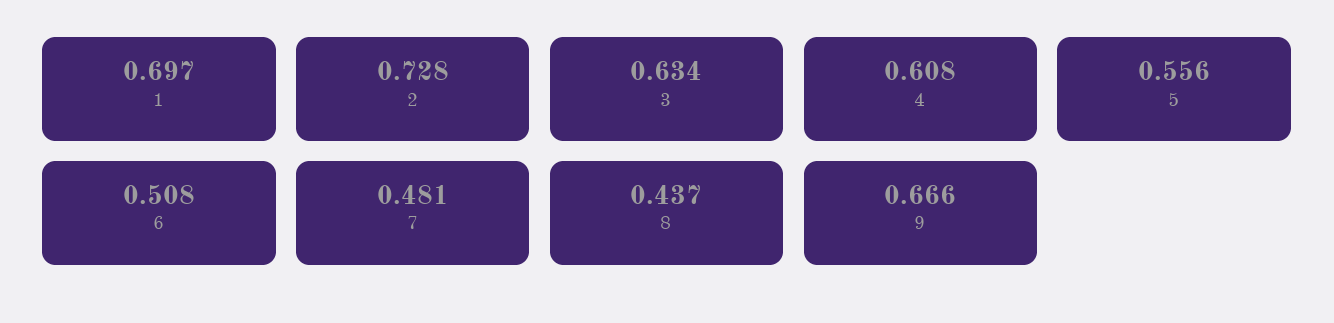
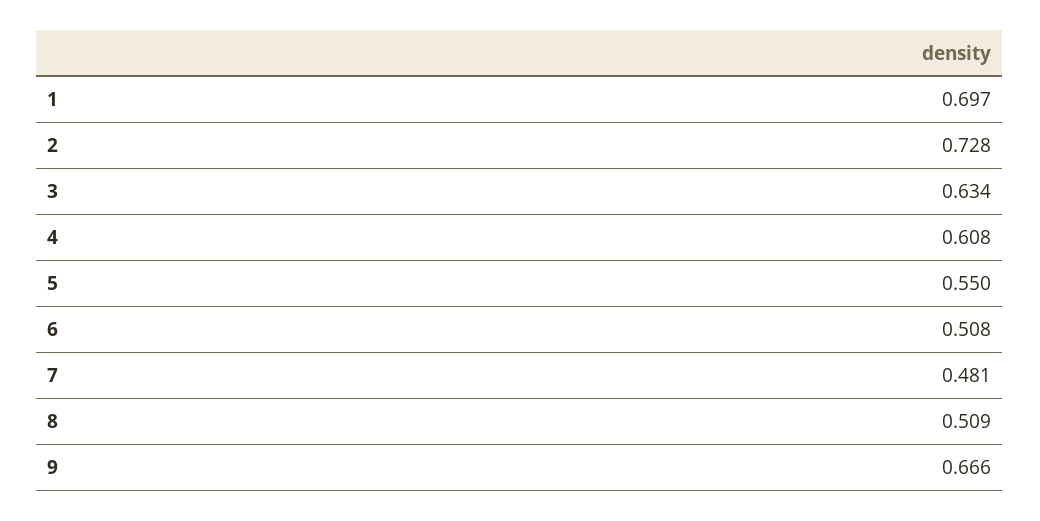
  {
    "1": 0.697,
    "2": 0.728,
    "3": 0.634,
    "4": 0.608,
-   "5": 0.556,
+   "5": 0.55,
    "6": 0.508,
    "7": 0.481,
-   "8": 0.437,
+   "8": 0.509,
    "9": 0.666
  }

